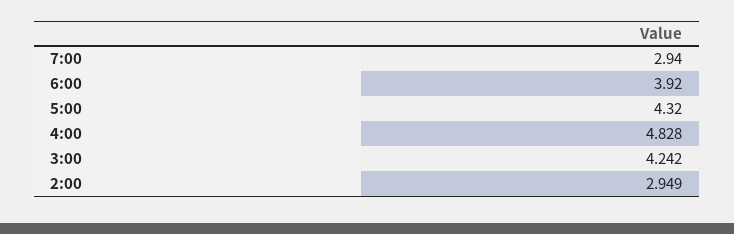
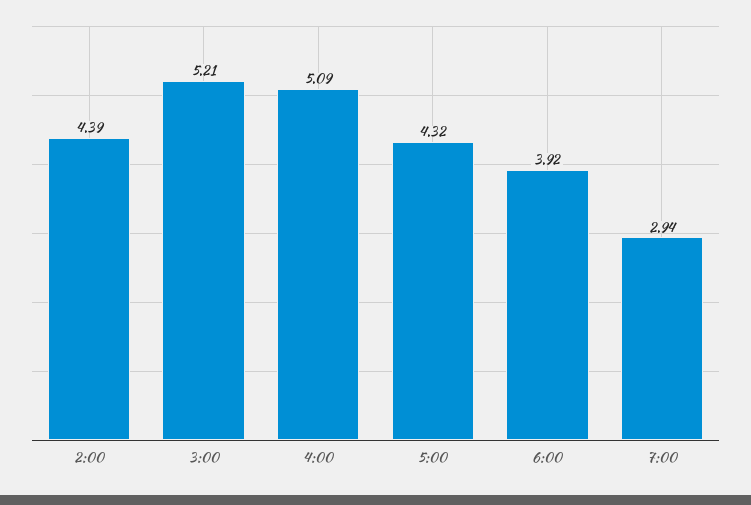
  {
    "7:00": 2.94,
    "6:00": 3.92,
    "5:00": 4.32,
-   "4:00": 4.828,
+   "4:00": 5.09,
-   "3:00": 4.242,
+   "3:00": 5.21,
-   "2:00": 2.949
+   "2:00": 4.39
  }

